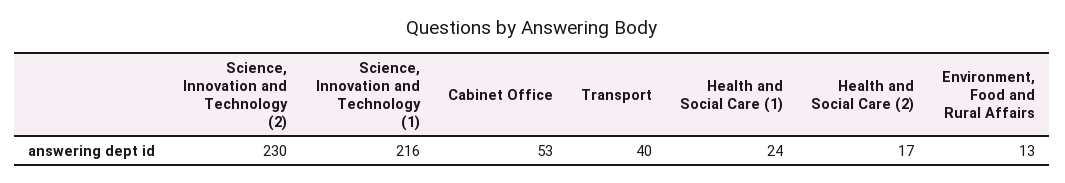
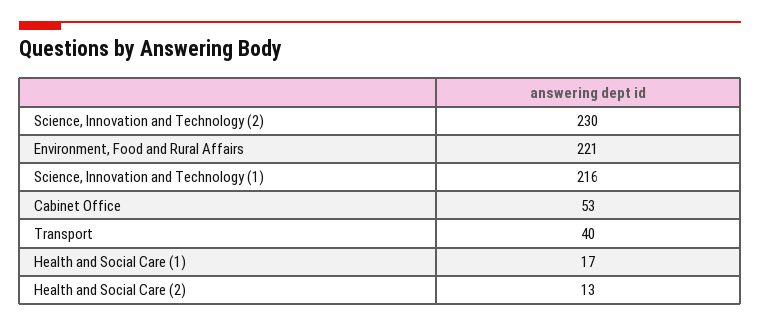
  {
    "Science, Innovation and Technology (2)": 230,
    "Science, Innovation and Technology (1)": 216,
    "Cabinet Office": 53,
    "Transport": 40,
-   "Health and Social Care (1)": 24,
+   "Health and Social Care (1)": 17,
-   "Health and Social Care (2)": 17,
+   "Health and Social Care (2)": 13,
-   "Environment, Food and Rural Affairs": 13
+   "Environment, Food and Rural Affairs": 221
  }

